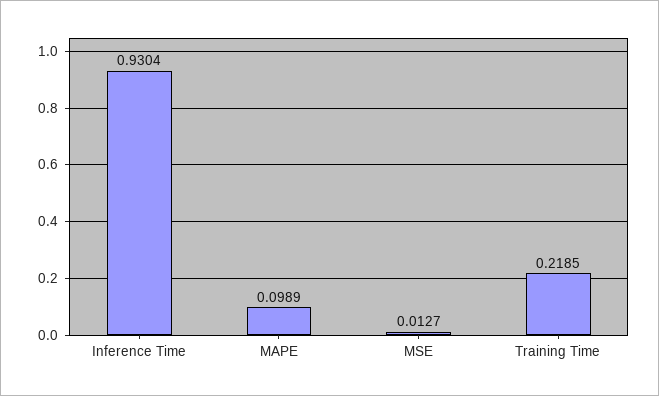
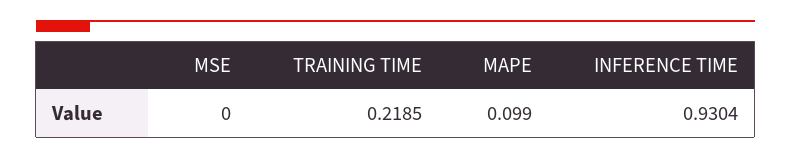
  {
    "Inference Time": 0.9304,
-   "MAPE": 0.0989,
+   "MAPE": 0.099,
-   "MSE": 0.0127,
+   "MSE": 0,
    "Training Time": 0.2185
  }

